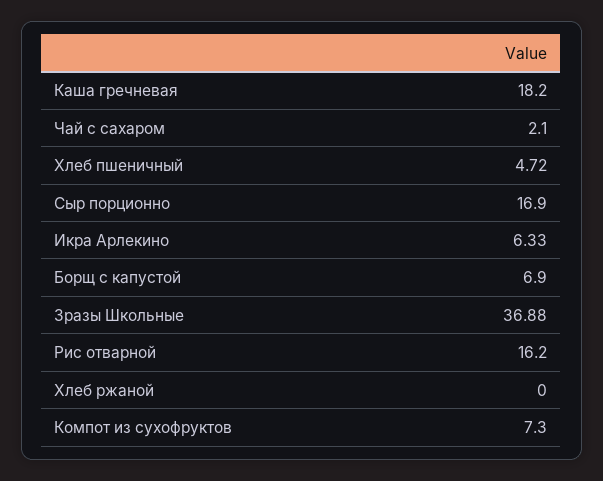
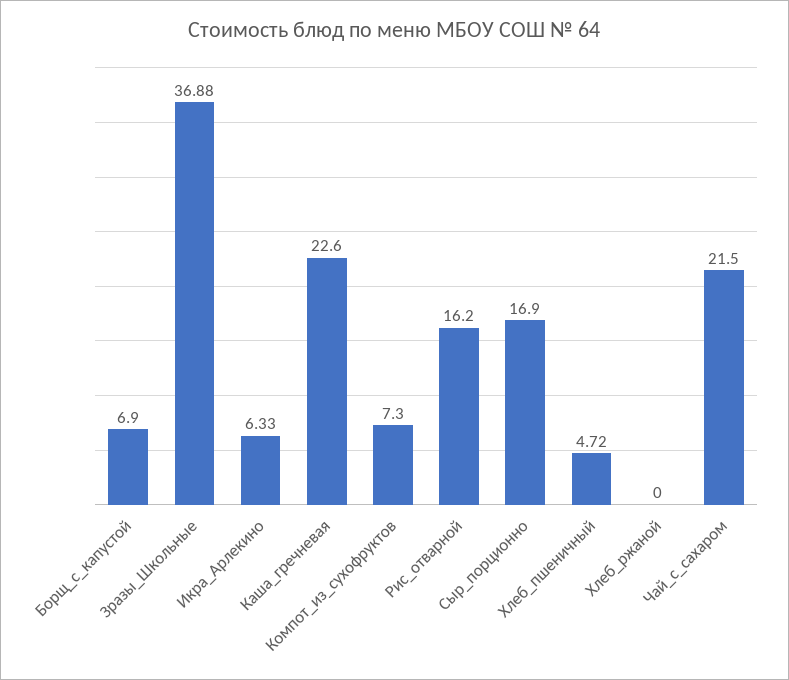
  {
-   "Каша гречневая": 18.2,
+   "Каша гречневая": 22.6,
-   "Чай с сахаром": 2.1,
+   "Чай с сахаром": 21.5,
    "Хлеб пшеничный": 4.72,
    "Сыр порционно": 16.9,
    "Икра Арлекино": 6.33,
    "Борщ с капустой": 6.9,
    "Зразы Школьные": 36.88,
    "Рис отварной": 16.2,
    "Хлеб ржаной": 0,
    "Компот из сухофруктов": 7.3
  }

